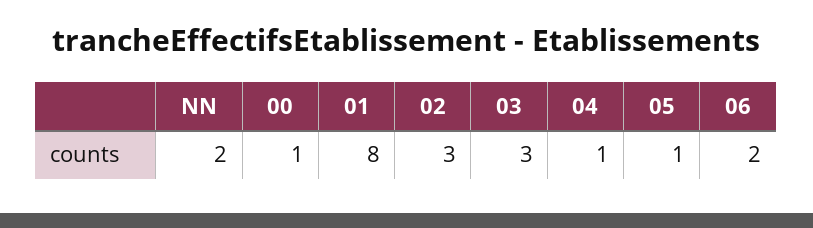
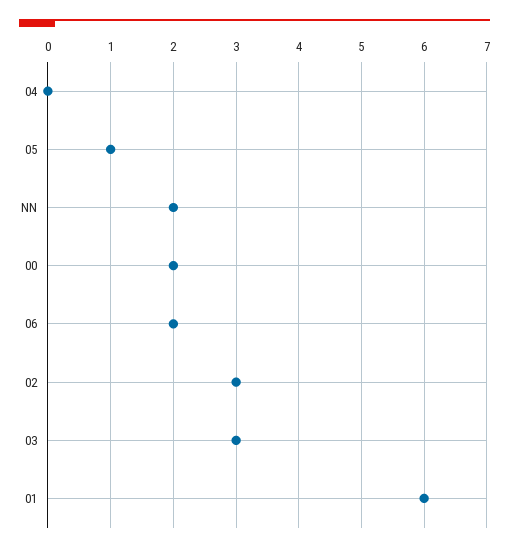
  {
    "NN": 2,
-   "00": 1,
+   "00": 2,
-   "01": 8,
+   "01": 6,
    "02": 3,
    "03": 3,
-   "04": 1,
+   "04": 0,
    "05": 1,
    "06": 2
  }

